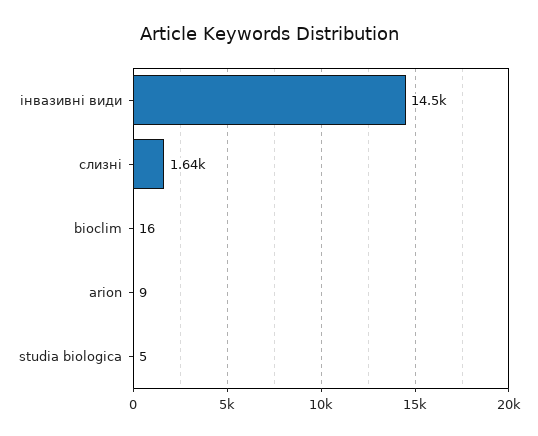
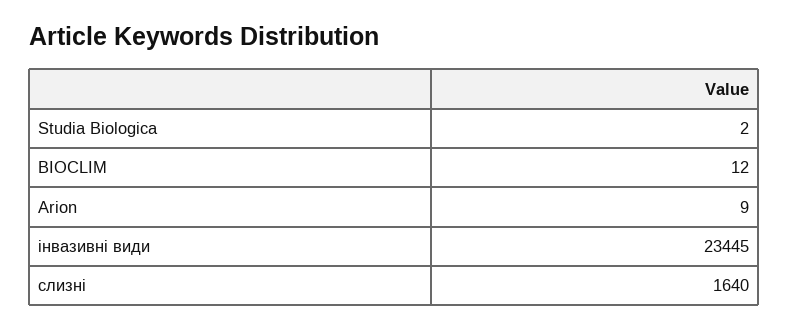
  {
-   "інвазивні види": 14500,
+   "інвазивні види": 23445,
    "слизні": 1640,
-   "bioclim": 16,
+   "bioclim": 12,
    "arion": 9,
-   "studia biologica": 5
+   "studia biologica": 2
  }

